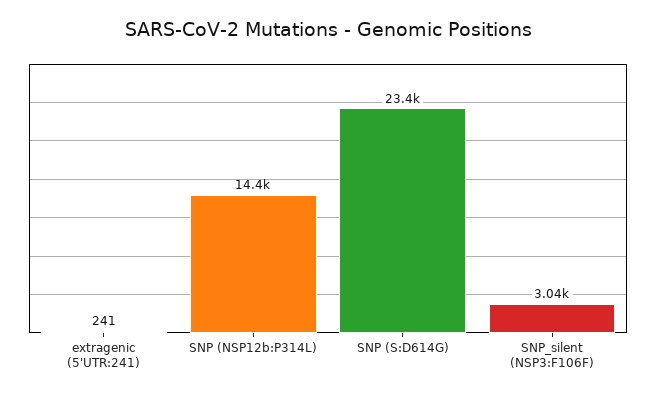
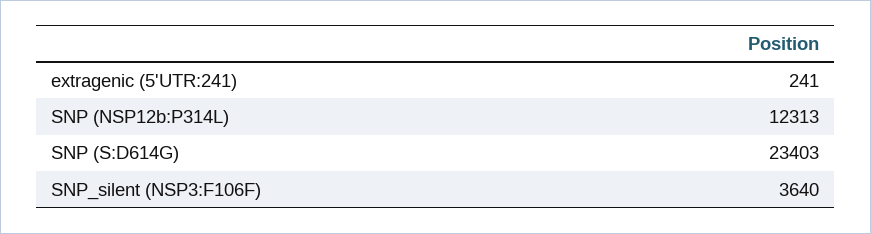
  {
    "extragenic (5'UTR:241)": 241,
-   "SNP (NSP12b:P314L)": 14400,
+   "SNP (NSP12b:P314L)": 12313,
    "SNP (S:D614G)": 23403,
-   "SNP_silent (NSP3:F106F)": 3040
+   "SNP_silent (NSP3:F106F)": 3640
  }

